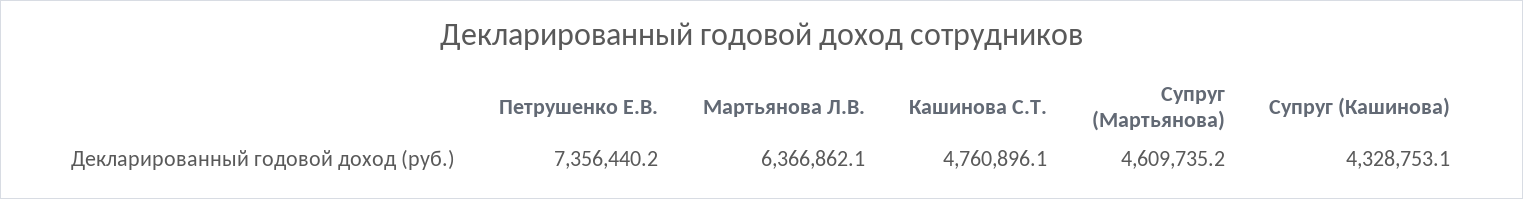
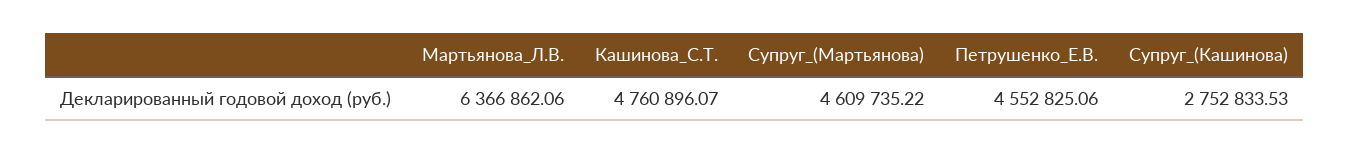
  {
-   "Петрушенко Е.В.": 7356440.2,
+   "Петрушенко Е.В.": 4552825.06,
    "Мартьянова Л.В.": 6366862.06,
    "Кашинова С.Т.": 4760896.07,
    "Супруг (Мартьянова)": 4609735.22,
-   "Супруг (Кашинова)": 4328753.1
+   "Супруг (Кашинова)": 2752833.53
  }

